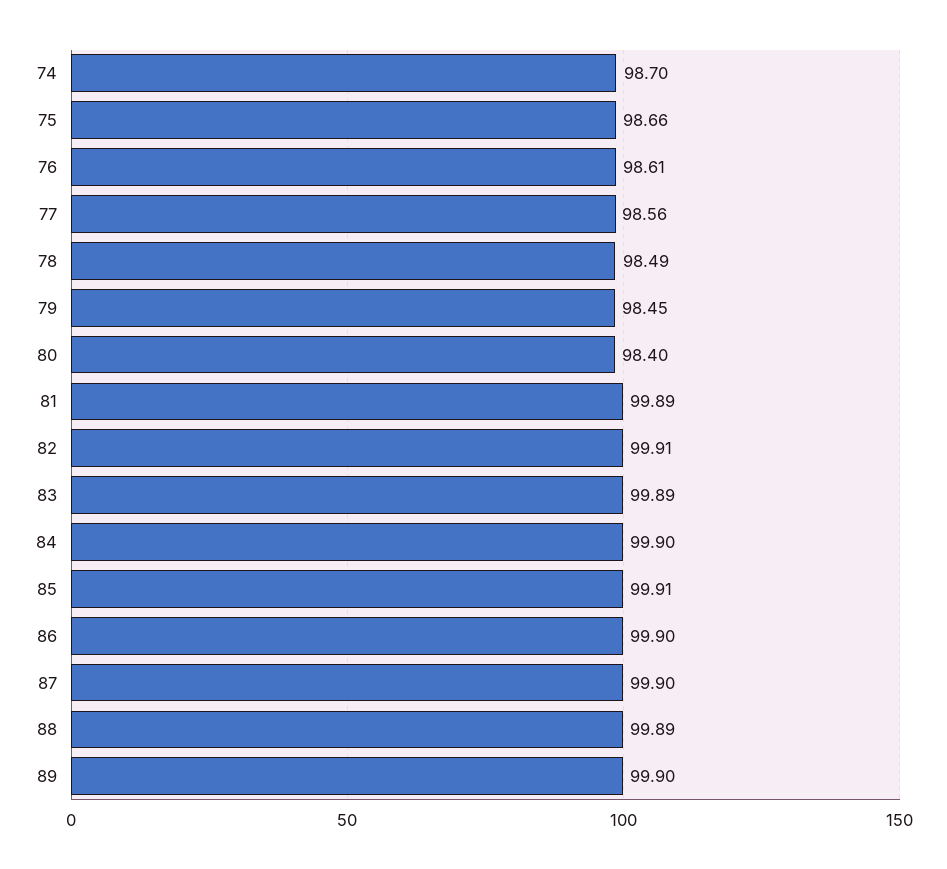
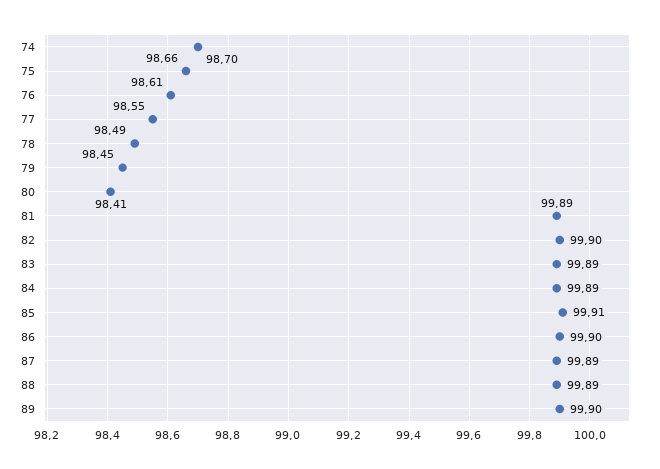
  {
    "74": 98.7,
    "75": 98.66,
    "76": 98.61,
-   "77": 98.56,
+   "77": 98.55,
    "78": 98.49,
    "79": 98.45,
-   "80": 98.4,
+   "80": 98.41,
    "81": 99.89,
-   "82": 99.91,
+   "82": 99.9,
    "83": 99.89,
-   "84": 99.9,
+   "84": 99.89,
    "85": 99.91,
    "86": 99.9,
-   "87": 99.9,
+   "87": 99.89,
    "88": 99.89,
    "89": 99.9
  }

